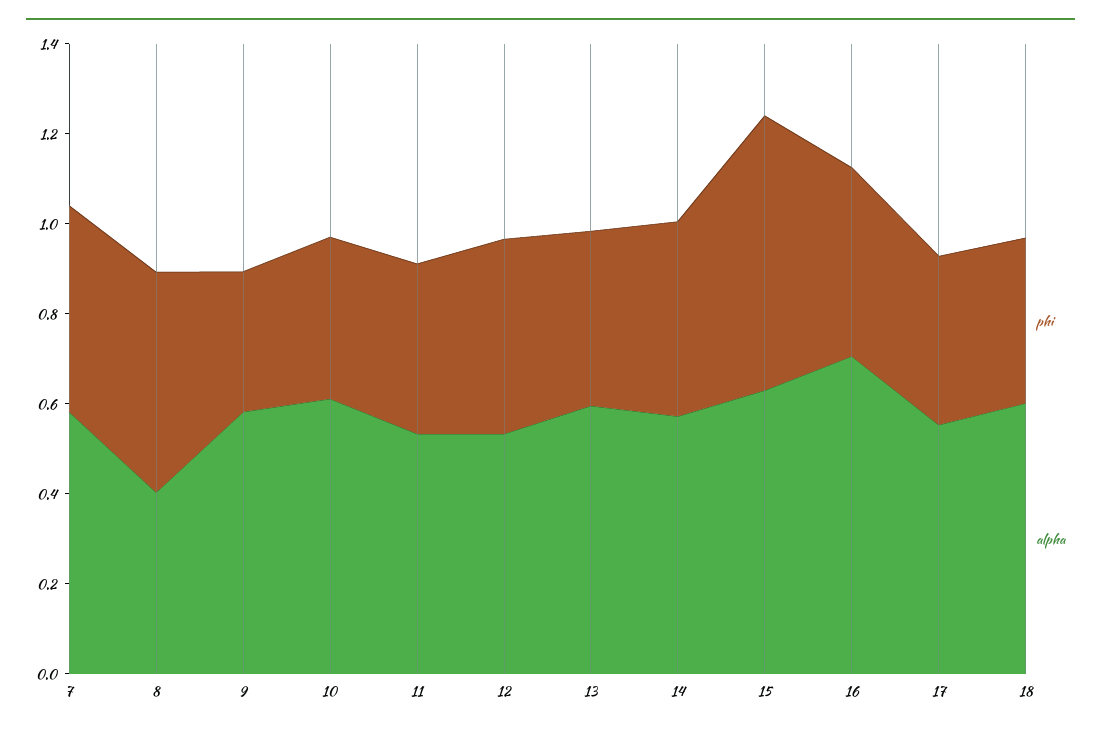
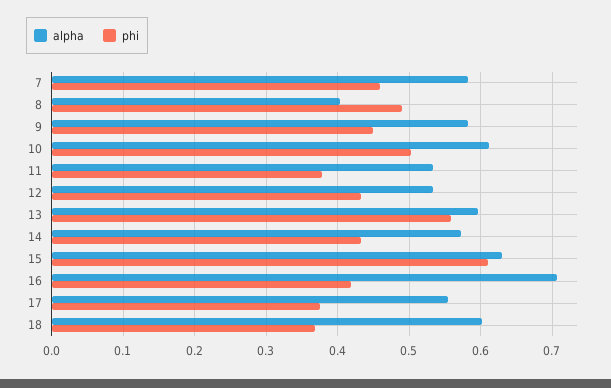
  {
    "phi": {
      "7": 0.46,
      "8": 0.49,
-     "9": 0.3,
+     "9": 0.45,
-     "10": 0.35,
+     "10": 0.5,
      "11": 0.38,
      "12": 0.43,
-     "13": 0.4,
+     "13": 0.56,
      "14": 0.43,
      "15": 0.61,
      "16": 0.42,
      "17": 0.37,
      "18": 0.37
    },
    "alpha": {
      "7": 0.58,
      "8": 0.4,
      "9": 0.58,
      "10": 0.61,
      "11": 0.53,
      "12": 0.53,
      "13": 0.6,
      "14": 0.57,
      "15": 0.63,
      "16": 0.71,
      "17": 0.55,
      "18": 0.6
    }
  }

